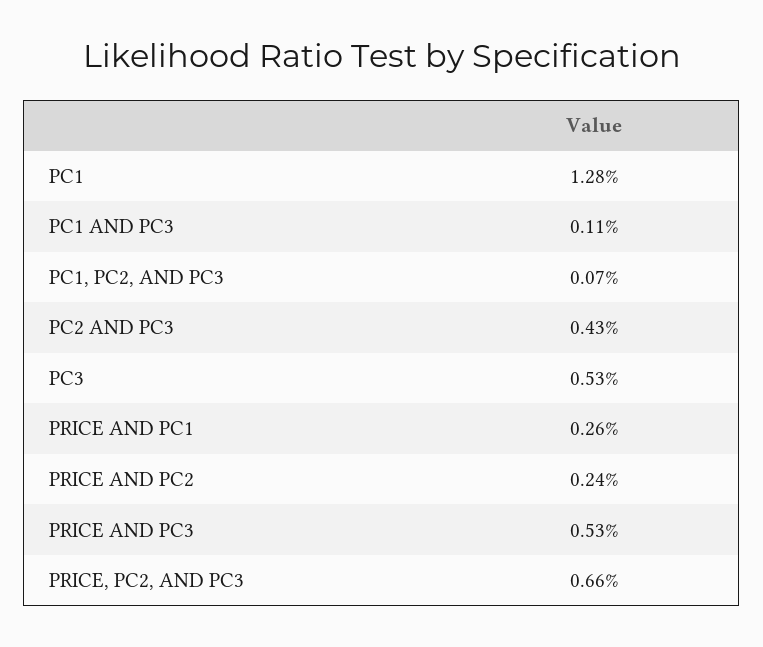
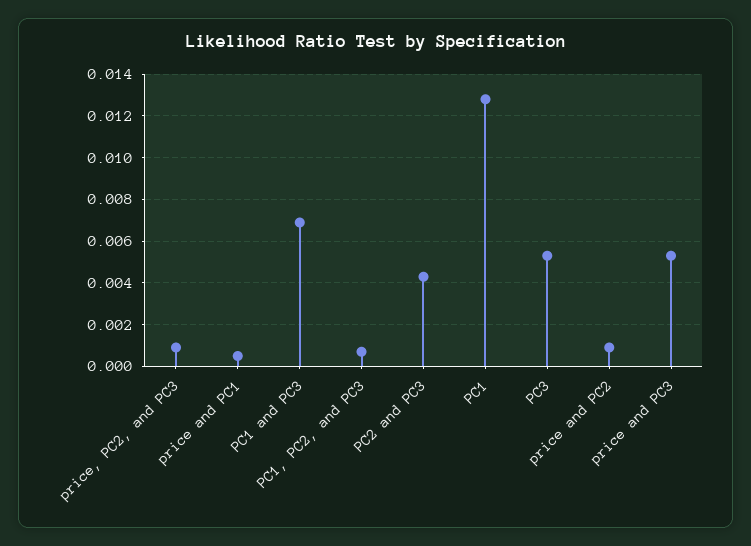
  {
    "PC1": 0.0128,
-   "PC1 AND PC3": 0.0011,
+   "PC1 AND PC3": 0.007,
    "PC1, PC2, AND PC3": 0.0007,
    "PC2 AND PC3": 0.0043,
    "PC3": 0.0053,
-   "PRICE AND PC1": 0.0026,
+   "PRICE AND PC1": 0.0005,
-   "PRICE AND PC2": 0.0024,
+   "PRICE AND PC2": 0.001,
    "PRICE AND PC3": 0.0053,
-   "PRICE, PC2, AND PC3": 0.0066
+   "PRICE, PC2, AND PC3": 0.001
  }

